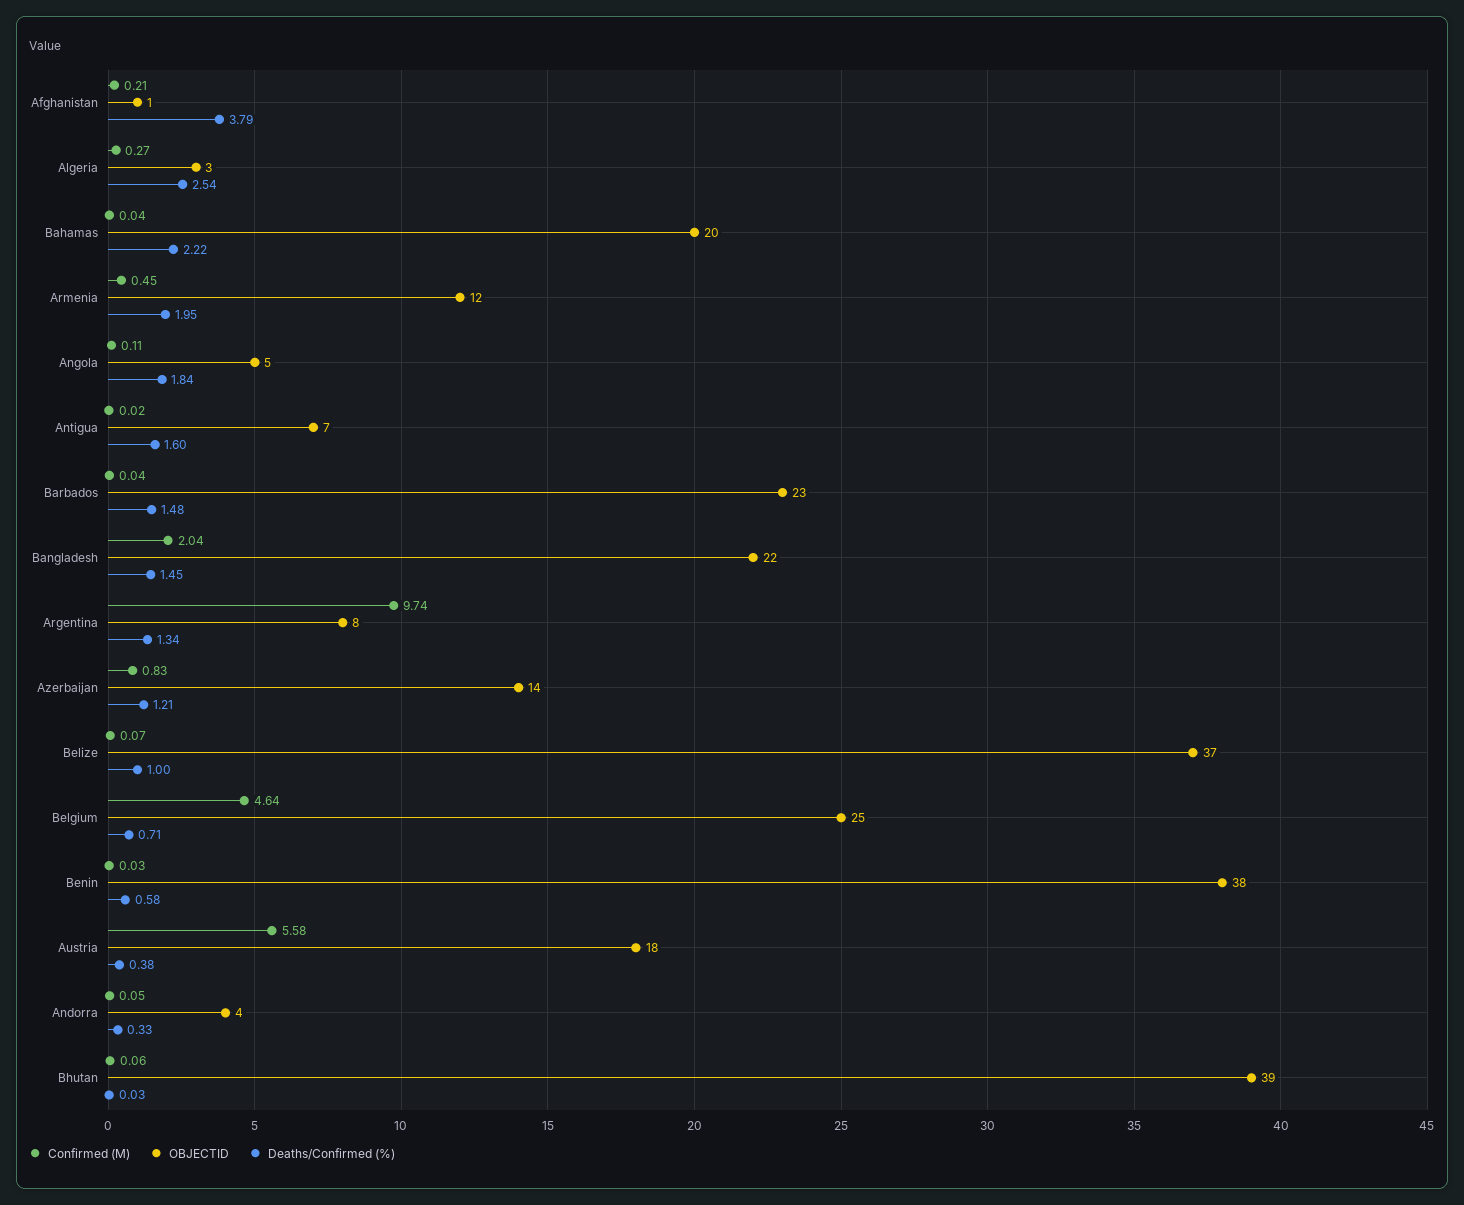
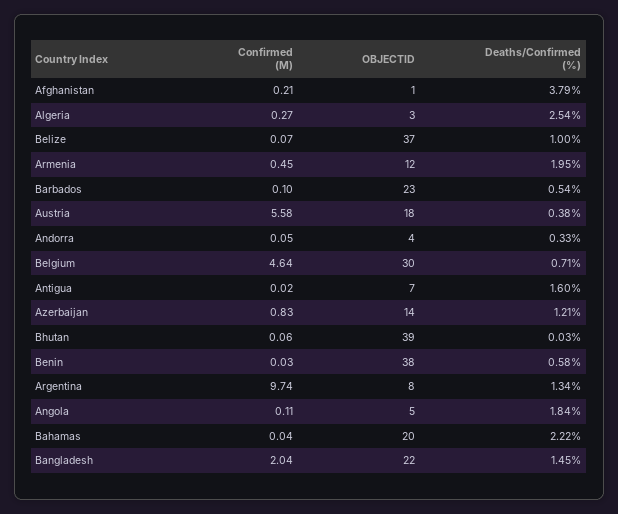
  {
    "Confirmed (M)": {
      "Afghanistan": 0.21,
      "Algeria": 0.27,
      "Bahamas": 0.04,
      "Armenia": 0.45,
      "Angola": 0.11,
      "Antigua": 0.02,
-     "Barbados": 0.04,
+     "Barbados": 0.1,
      "Bangladesh": 2.04,
      "Argentina": 9.74,
      "Azerbaijan": 0.83,
      "Belize": 0.07,
      "Belgium": 4.64,
      "Benin": 0.03,
      "Austria": 5.58,
      "Andorra": 0.05,
      "Bhutan": 0.06
    },
    "OBJECTID": {
      "Afghanistan": 1,
      "Algeria": 3,
      "Bahamas": 20,
      "Armenia": 12,
      "Angola": 5,
      "Antigua": 7,
      "Barbados": 23,
      "Bangladesh": 22,
      "Argentina": 8,
      "Azerbaijan": 14,
      "Belize": 37,
-     "Belgium": 25,
+     "Belgium": 30,
      "Benin": 38,
      "Austria": 18,
      "Andorra": 4,
      "Bhutan": 39
    },
    "Deaths/Confirmed (%)": {
      "Afghanistan": 3.79,
      "Algeria": 2.54,
      "Bahamas": 2.22,
      "Armenia": 1.95,
      "Angola": 1.84,
      "Antigua": 1.6,
-     "Barbados": 1.48,
+     "Barbados": 0.54,
      "Bangladesh": 1.45,
      "Argentina": 1.34,
      "Azerbaijan": 1.21,
      "Belize": 1,
      "Belgium": 0.71,
      "Benin": 0.58,
      "Austria": 0.38,
      "Andorra": 0.33,
      "Bhutan": 0.03
    }
  }

